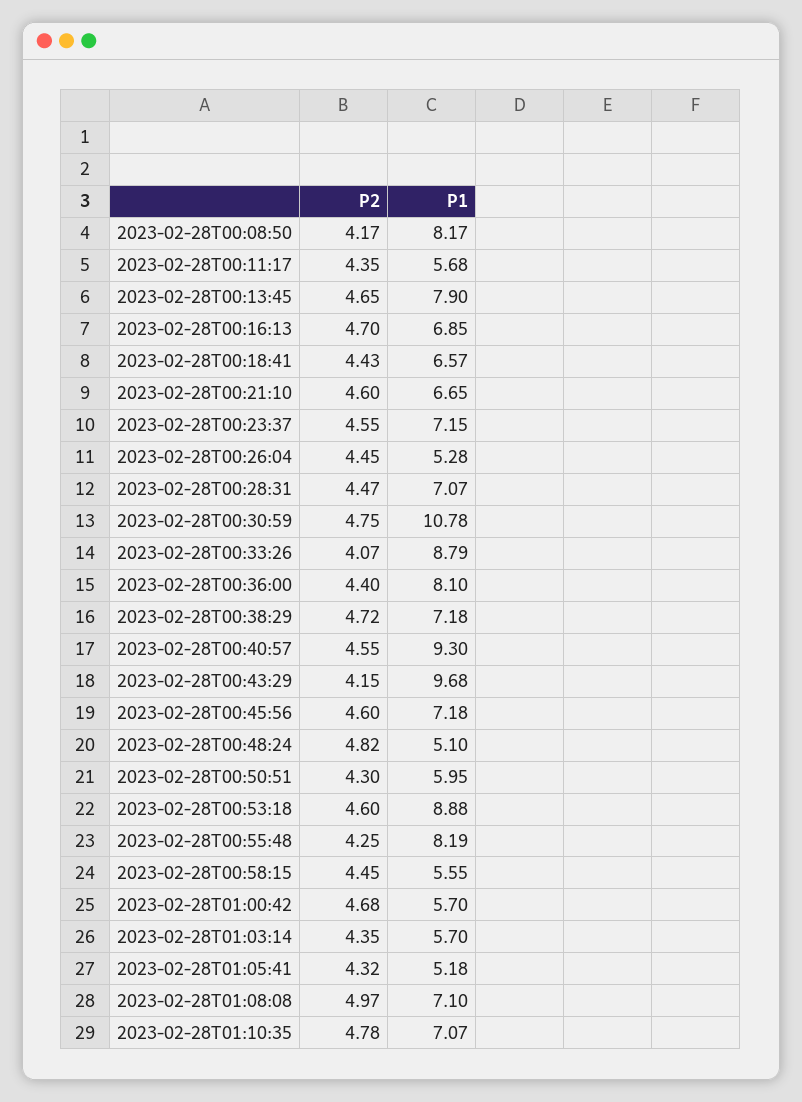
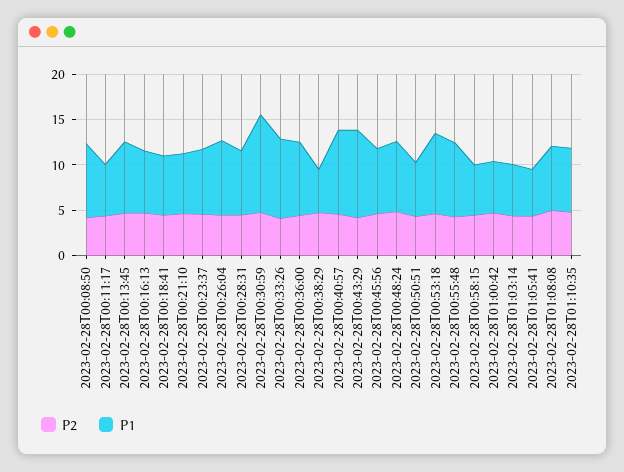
  {
    "P2": {
      "2023-02-28T00:08:50": 4.17,
      "2023-02-28T00:11:17": 4.35,
      "2023-02-28T00:13:45": 4.65,
      "2023-02-28T00:16:13": 4.7,
      "2023-02-28T00:18:41": 4.43,
      "2023-02-28T00:21:10": 4.6,
      "2023-02-28T00:23:37": 4.55,
      "2023-02-28T00:26:04": 4.45,
      "2023-02-28T00:28:31": 4.47,
      "2023-02-28T00:30:59": 4.75,
      "2023-02-28T00:33:26": 4.07,
      "2023-02-28T00:36:00": 4.4,
      "2023-02-28T00:38:29": 4.72,
      "2023-02-28T00:40:57": 4.55,
      "2023-02-28T00:43:29": 4.15,
      "2023-02-28T00:45:56": 4.6,
      "2023-02-28T00:48:24": 4.82,
      "2023-02-28T00:50:51": 4.3,
      "2023-02-28T00:53:18": 4.6,
      "2023-02-28T00:55:48": 4.25,
      "2023-02-28T00:58:15": 4.45,
      "2023-02-28T01:00:42": 4.68,
      "2023-02-28T01:03:14": 4.35,
      "2023-02-28T01:05:41": 4.32,
      "2023-02-28T01:08:08": 4.97,
      "2023-02-28T01:10:35": 4.78
    },
    "P1": {
      "2023-02-28T00:08:50": 8.17,
      "2023-02-28T00:11:17": 5.68,
      "2023-02-28T00:13:45": 7.9,
      "2023-02-28T00:16:13": 6.85,
      "2023-02-28T00:18:41": 6.57,
      "2023-02-28T00:21:10": 6.65,
      "2023-02-28T00:23:37": 7.15,
-     "2023-02-28T00:26:04": 5.28,
+     "2023-02-28T00:26:04": 8,
      "2023-02-28T00:28:31": 7.07,
      "2023-02-28T00:30:59": 10.78,
      "2023-02-28T00:33:26": 8.79,
      "2023-02-28T00:36:00": 8.1,
-     "2023-02-28T00:38:29": 7.18,
+     "2023-02-28T00:38:29": 5,
      "2023-02-28T00:40:57": 9.3,
      "2023-02-28T00:43:29": 9.68,
      "2023-02-28T00:45:56": 7.18,
-     "2023-02-28T00:48:24": 5.1,
+     "2023-02-28T00:48:24": 8,
      "2023-02-28T00:50:51": 5.95,
      "2023-02-28T00:53:18": 8.88,
      "2023-02-28T00:55:48": 8.19,
      "2023-02-28T00:58:15": 5.55,
      "2023-02-28T01:00:42": 5.7,
      "2023-02-28T01:03:14": 5.7,
      "2023-02-28T01:05:41": 5.18,
      "2023-02-28T01:08:08": 7.1,
      "2023-02-28T01:10:35": 7.07
    }
  }

